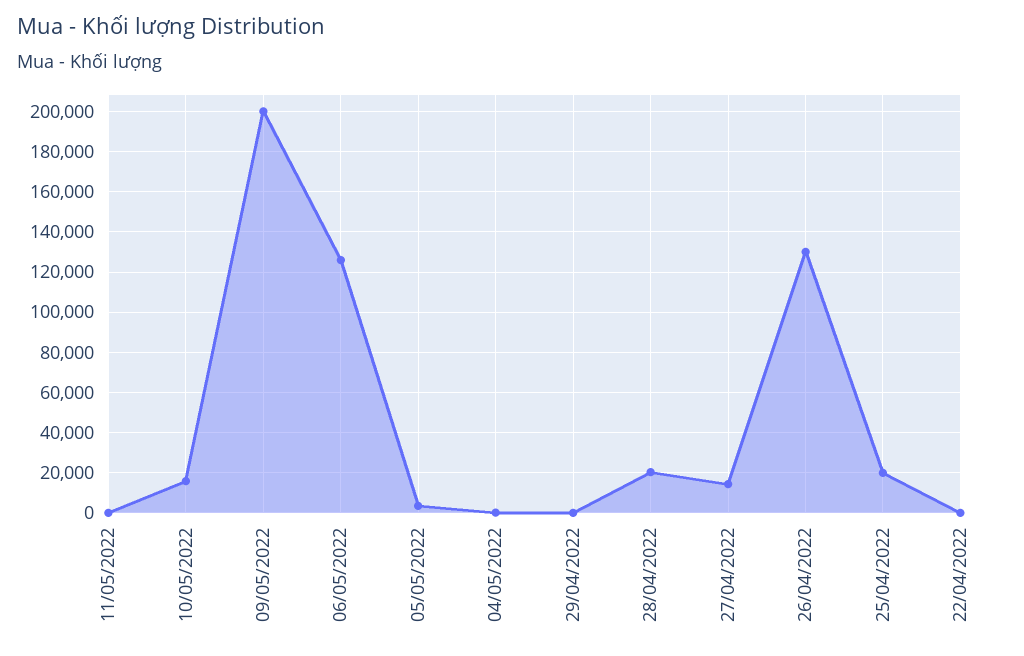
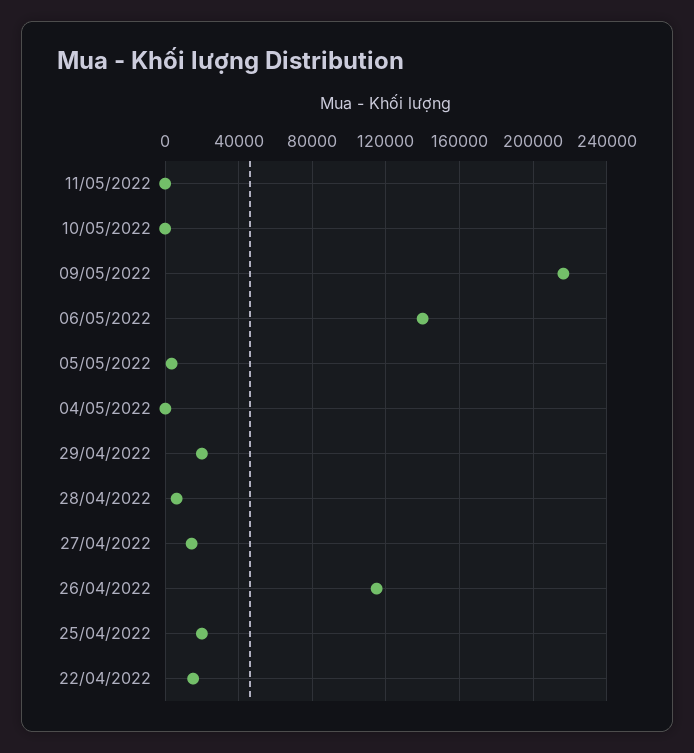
  {
    "11/05/2022": 0,
-   "10/05/2022": 15000,
+   "10/05/2022": 0,
-   "09/05/2022": 200000,
+   "09/05/2022": 215000,
-   "06/05/2022": 125000,
+   "06/05/2022": 140000,
    "05/05/2022": 5000,
    "04/05/2022": 0,
-   "29/04/2022": 0,
+   "29/04/2022": 20000,
-   "28/04/2022": 20000,
+   "28/04/2022": 5000,
    "27/04/2022": 15000,
-   "26/04/2022": 130000,
+   "26/04/2022": 115000,
    "25/04/2022": 20000,
-   "22/04/2022": 0
+   "22/04/2022": 15000
  }

